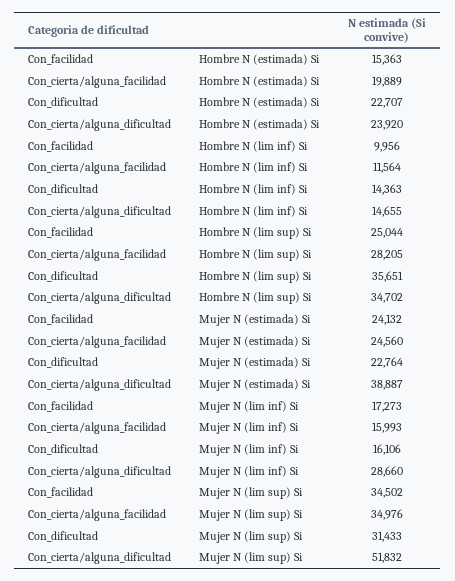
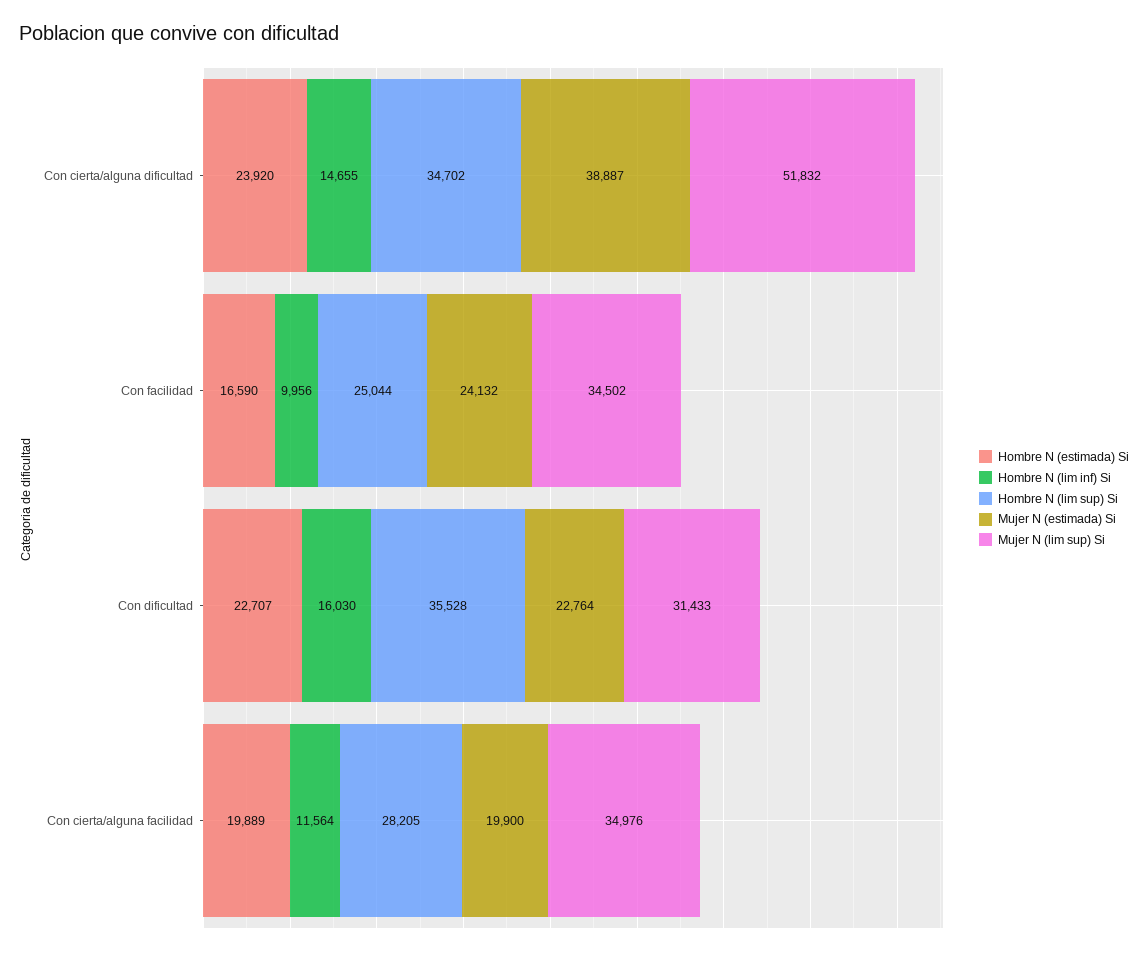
  {
    "Hombre N (estimada) Si": {
-     "Con_facilidad": 15363,
+     "Con_facilidad": 16590,
      "Con_cierta/alguna_facilidad": 19889,
      "Con_dificultad": 22707,
      "Con_cierta/alguna_dificultad": 23920
    },
    "Hombre N (lim inf) Si": {
      "Con_facilidad": 9956,
      "Con_cierta/alguna_facilidad": 11564,
-     "Con_dificultad": 14363,
+     "Con_dificultad": 16030,
      "Con_cierta/alguna_dificultad": 14655
    },
    "Hombre N (lim sup) Si": {
      "Con_facilidad": 25044,
      "Con_cierta/alguna_facilidad": 28205,
-     "Con_dificultad": 35651,
+     "Con_dificultad": 35528,
      "Con_cierta/alguna_dificultad": 34702
    },
    "Mujer N (estimada) Si": {
      "Con_facilidad": 24132,
-     "Con_cierta/alguna_facilidad": 24560,
+     "Con_cierta/alguna_facilidad": 19900,
      "Con_dificultad": 22764,
      "Con_cierta/alguna_dificultad": 38887
    },
-   "Mujer N (lim inf) Si": {
-     "Con_facilidad": 17273,
-     "Con_cierta/alguna_facilidad": 15993,
-     "Con_dificultad": 16106,
-     "Con_cierta/alguna_dificultad": 28660
-   },
    "Mujer N (lim sup) Si": {
      "Con_facilidad": 34502,
      "Con_cierta/alguna_facilidad": 34976,
      "Con_dificultad": 31433,
      "Con_cierta/alguna_dificultad": 51832
    }
  }

